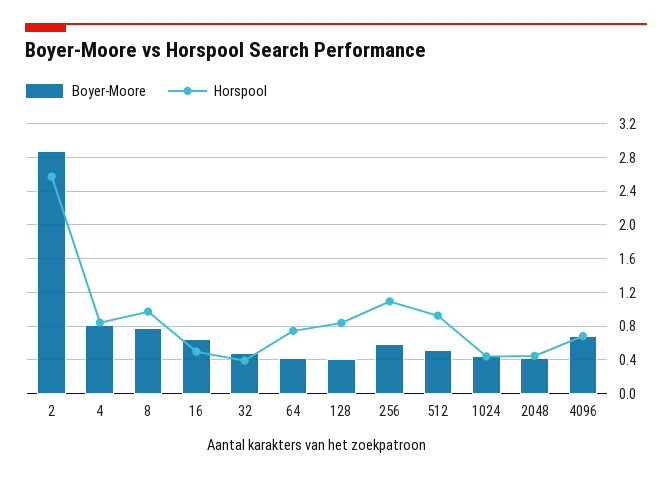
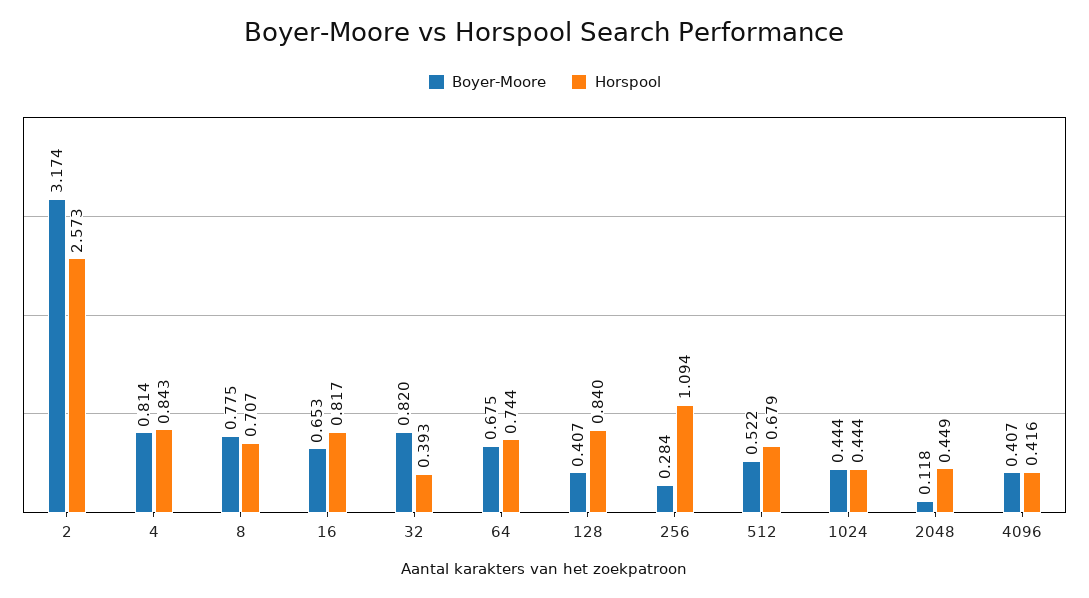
  {
    "Boyer-Moore": {
-     "2": 2.9,
+     "2": 3.174,
      "4": 0.814,
      "8": 0.775,
      "16": 0.653,
-     "32": 0.5,
+     "32": 0.82,
-     "64": 0.4,
+     "64": 0.675,
      "128": 0.407,
-     "256": 0.6,
+     "256": 0.284,
      "512": 0.522,
      "1024": 0.444,
-     "2048": 0.4,
+     "2048": 0.118,
-     "4096": 0.7
+     "4096": 0.407
    },
    "Horspool": {
      "2": 2.573,
      "4": 0.843,
-     "8": 1,
+     "8": 0.707,
-     "16": 0.5,
+     "16": 0.817,
      "32": 0.393,
      "64": 0.744,
      "128": 0.84,
      "256": 1.094,
-     "512": 0.9,
+     "512": 0.679,
      "1024": 0.444,
      "2048": 0.449,
-     "4096": 0.7
+     "4096": 0.416
    }
  }

